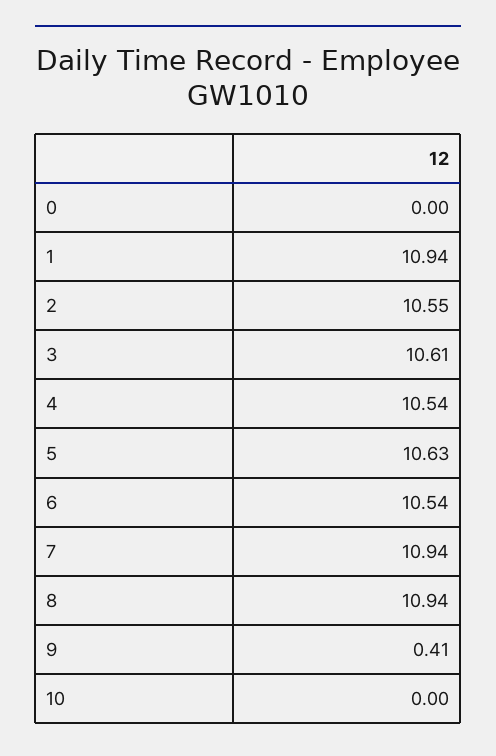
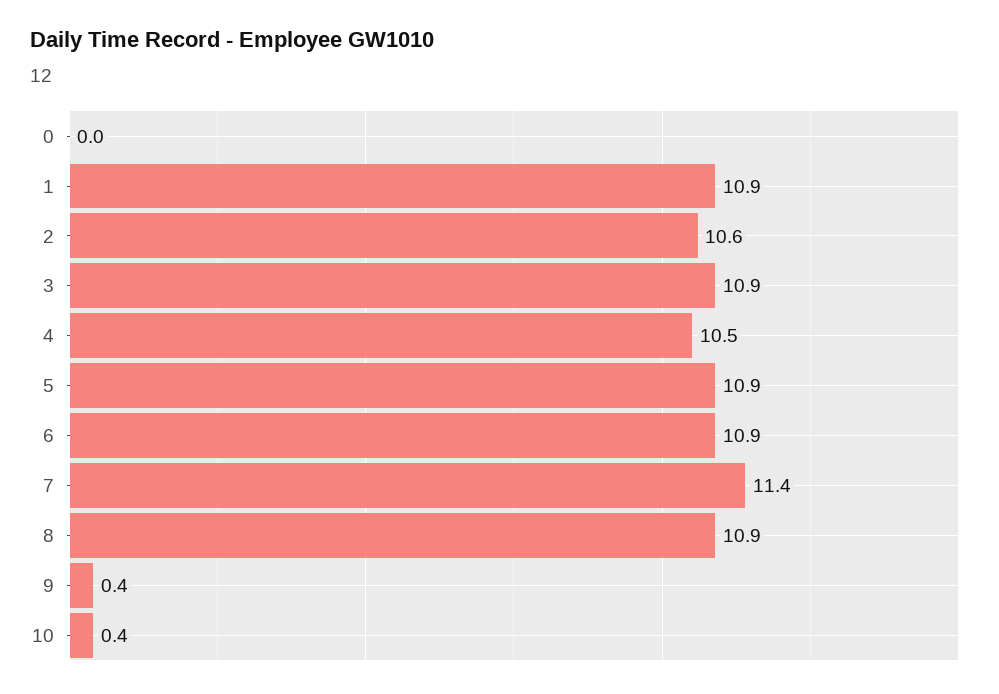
  {
    "0": 0,
    "1": 10.94,
    "2": 10.55,
-   "3": 10.61,
+   "3": 10.9,
    "4": 10.54,
-   "5": 10.63,
+   "5": 10.9,
-   "6": 10.54,
+   "6": 10.9,
-   "7": 10.94,
+   "7": 11.4,
    "8": 10.94,
    "9": 0.41,
-   "10": 0
+   "10": 0.4
  }

